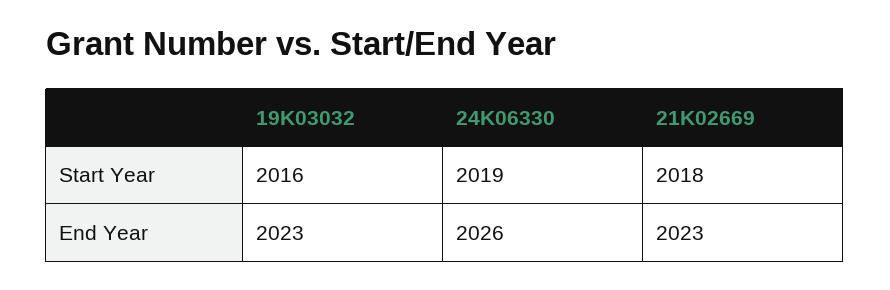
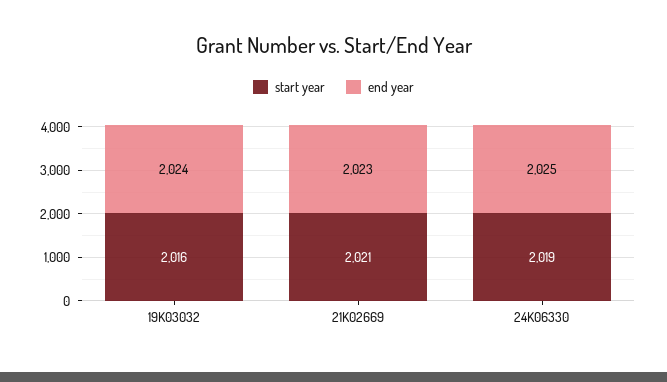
  {
    "Start Year": {
      "19K03032": 2016,
      "24K06330": 2019,
-     "21K02669": 2018
+     "21K02669": 2021
    },
    "End Year": {
-     "19K03032": 2023,
+     "19K03032": 2024,
-     "24K06330": 2026,
+     "24K06330": 2025,
      "21K02669": 2023
    }
  }

